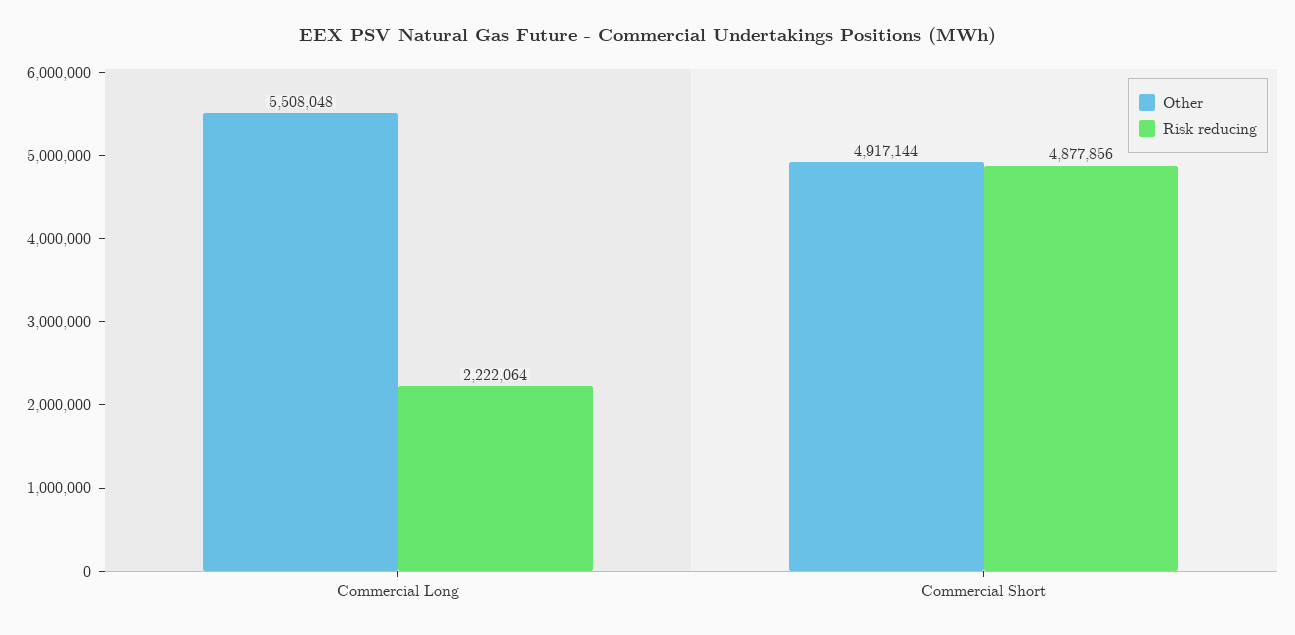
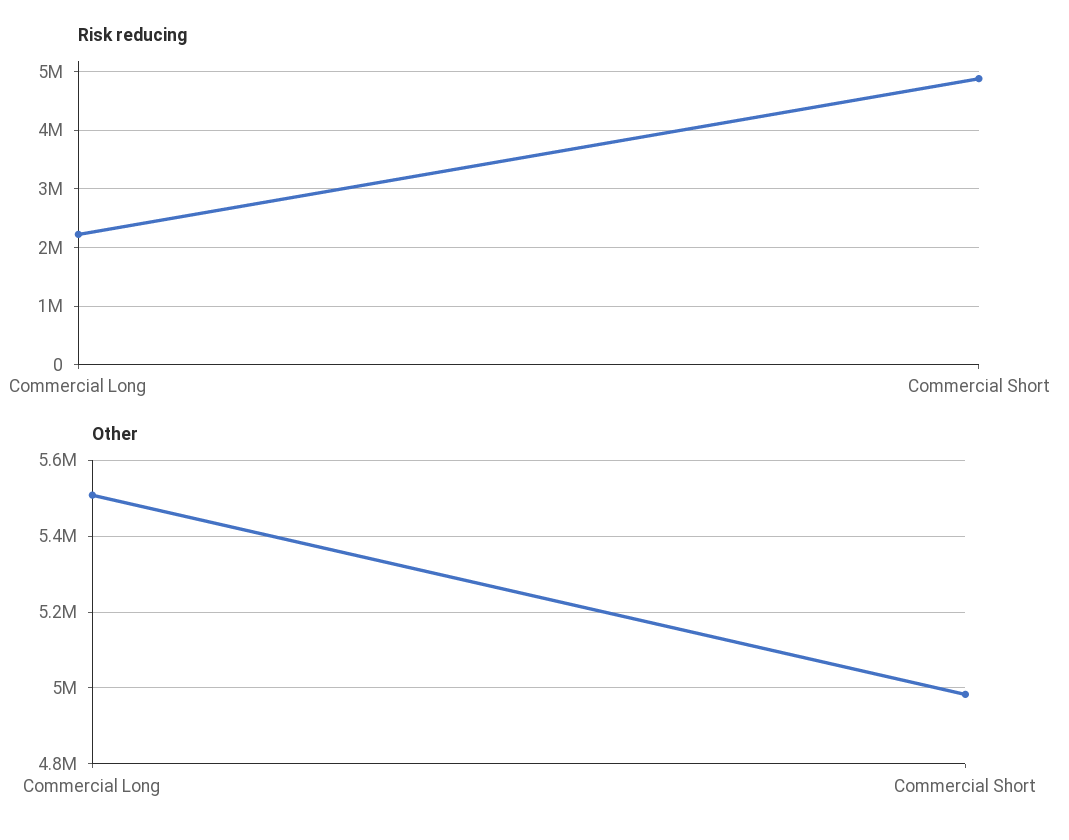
  {
    "Other": {
      "Commercial Long": 5508048,
-     "Commercial Short": 4917144
+     "Commercial Short": 4980000
    },
    "Risk reducing": {
      "Commercial Long": 2222064,
      "Commercial Short": 4877856
    }
  }

